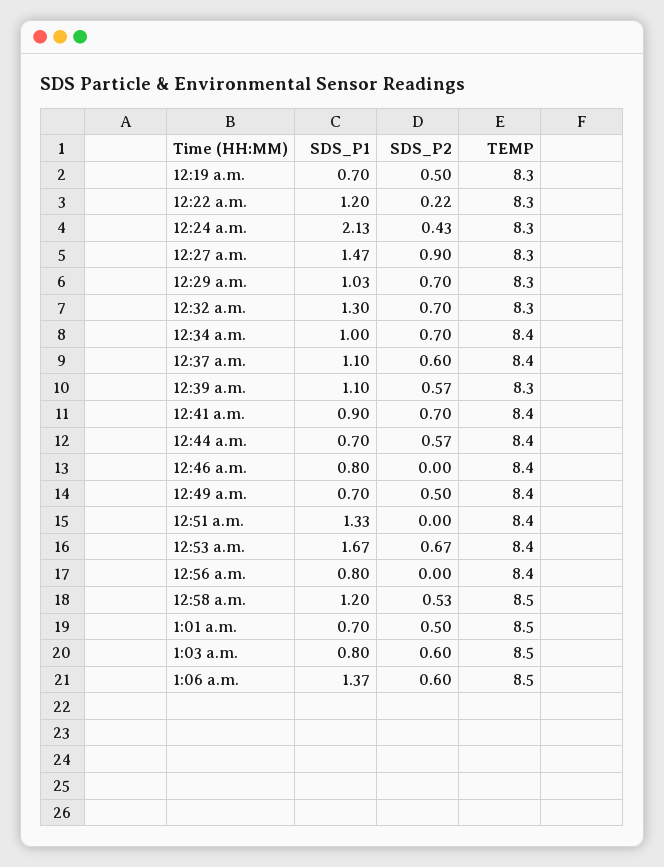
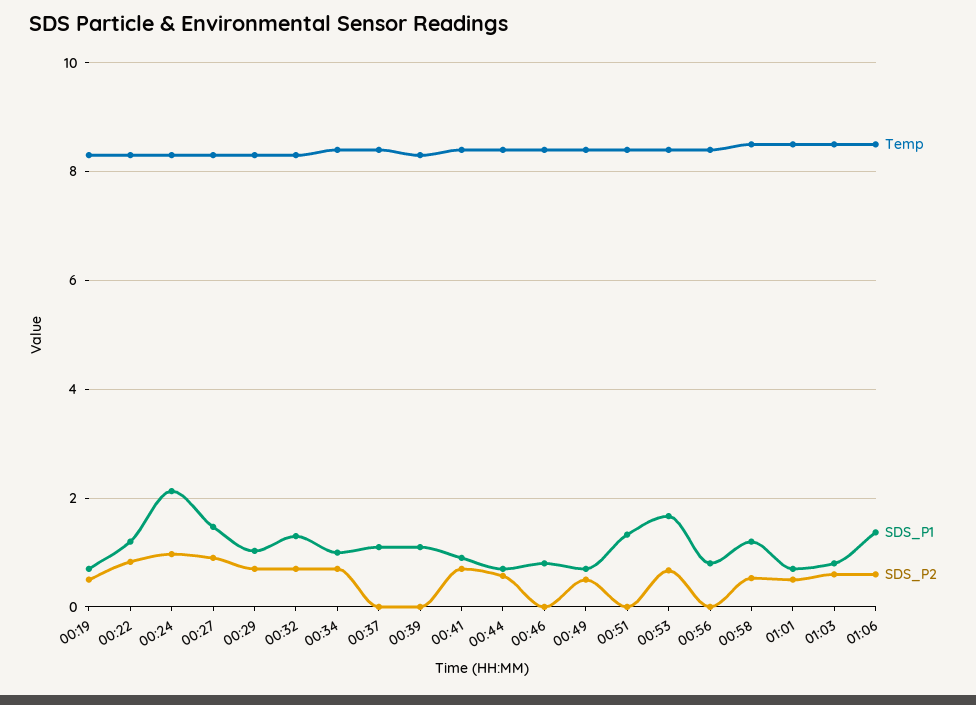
  {
    "SDS_P1": {
      "12:19 a.m.": 0.7,
      "12:22 a.m.": 1.2,
      "12:24 a.m.": 2.13,
      "12:27 a.m.": 1.47,
      "12:29 a.m.": 1.03,
      "12:32 a.m.": 1.3,
      "12:34 a.m.": 1,
      "12:37 a.m.": 1.1,
      "12:39 a.m.": 1.1,
      "12:41 a.m.": 0.9,
      "12:44 a.m.": 0.7,
      "12:46 a.m.": 0.8,
      "12:49 a.m.": 0.7,
      "12:51 a.m.": 1.33,
      "12:53 a.m.": 1.67,
      "12:56 a.m.": 0.8,
      "12:58 a.m.": 1.2,
      "1:01 a.m.": 0.7,
      "1:03 a.m.": 0.8,
      "1:06 a.m.": 1.37
    },
    "SDS_P2": {
      "12:19 a.m.": 0.5,
-     "12:22 a.m.": 0.22,
+     "12:22 a.m.": 0.8,
-     "12:24 a.m.": 0.43,
+     "12:24 a.m.": 1,
      "12:27 a.m.": 0.9,
      "12:29 a.m.": 0.7,
      "12:32 a.m.": 0.7,
      "12:34 a.m.": 0.7,
-     "12:37 a.m.": 0.6,
+     "12:37 a.m.": 0,
-     "12:39 a.m.": 0.57,
+     "12:39 a.m.": 0,
      "12:41 a.m.": 0.7,
      "12:44 a.m.": 0.57,
      "12:46 a.m.": 0,
      "12:49 a.m.": 0.5,
      "12:51 a.m.": 0,
      "12:53 a.m.": 0.67,
      "12:56 a.m.": 0,
      "12:58 a.m.": 0.53,
      "1:01 a.m.": 0.5,
      "1:03 a.m.": 0.6,
      "1:06 a.m.": 0.6
    },
    "TEMP": {
      "12:19 a.m.": 8.3,
      "12:22 a.m.": 8.3,
      "12:24 a.m.": 8.3,
      "12:27 a.m.": 8.3,
      "12:29 a.m.": 8.3,
      "12:32 a.m.": 8.3,
      "12:34 a.m.": 8.4,
      "12:37 a.m.": 8.4,
      "12:39 a.m.": 8.3,
      "12:41 a.m.": 8.4,
      "12:44 a.m.": 8.4,
      "12:46 a.m.": 8.4,
      "12:49 a.m.": 8.4,
      "12:51 a.m.": 8.4,
      "12:53 a.m.": 8.4,
      "12:56 a.m.": 8.4,
      "12:58 a.m.": 8.5,
      "1:01 a.m.": 8.5,
      "1:03 a.m.": 8.5,
      "1:06 a.m.": 8.5
    }
  }

